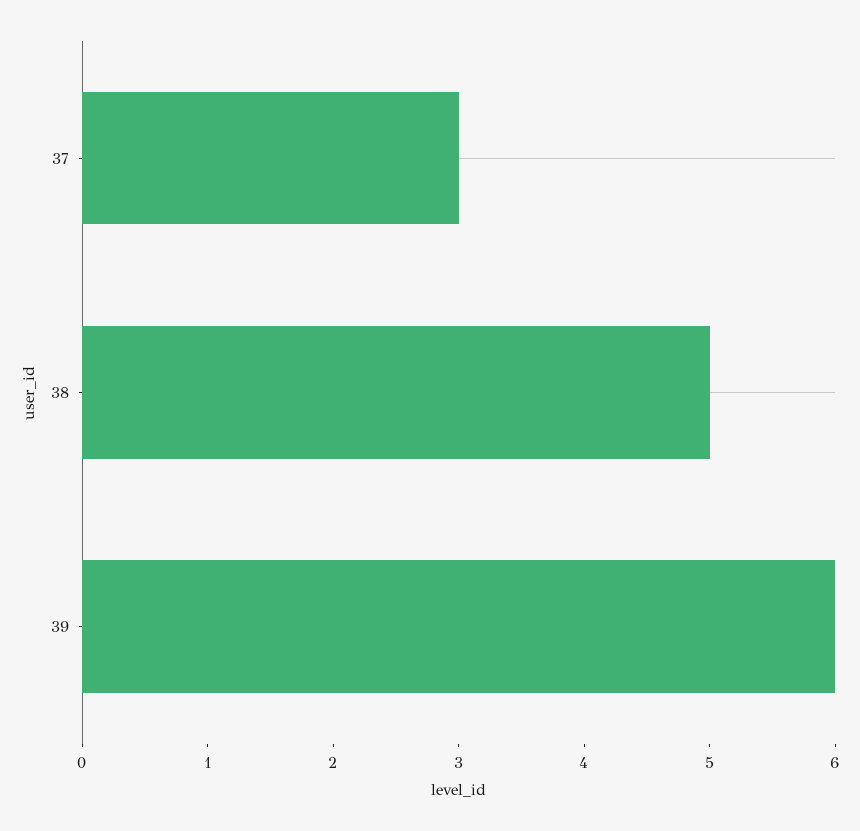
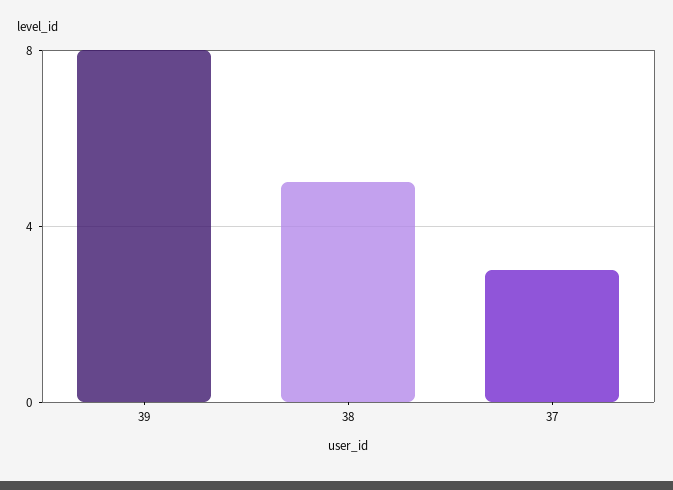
  {
    "37": 3,
    "38": 5,
-   "39": 6
+   "39": 8
  }

